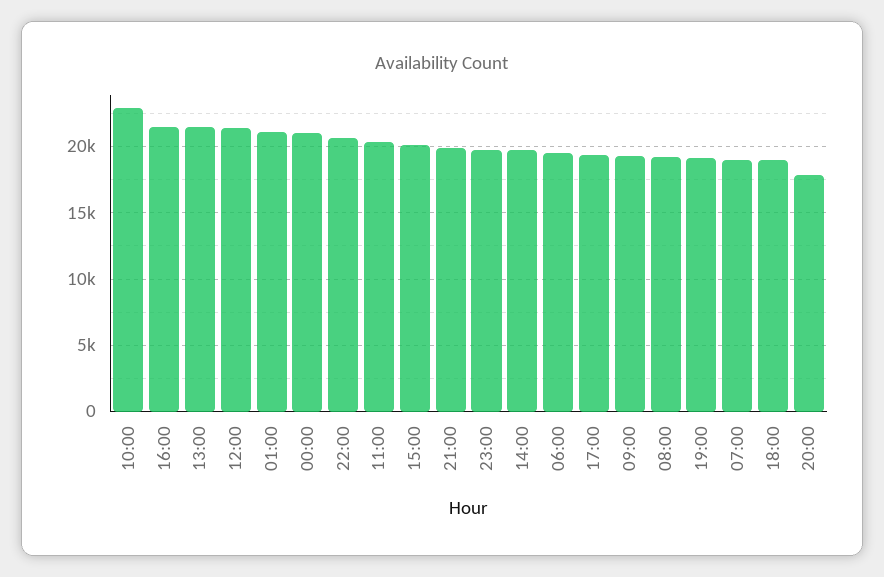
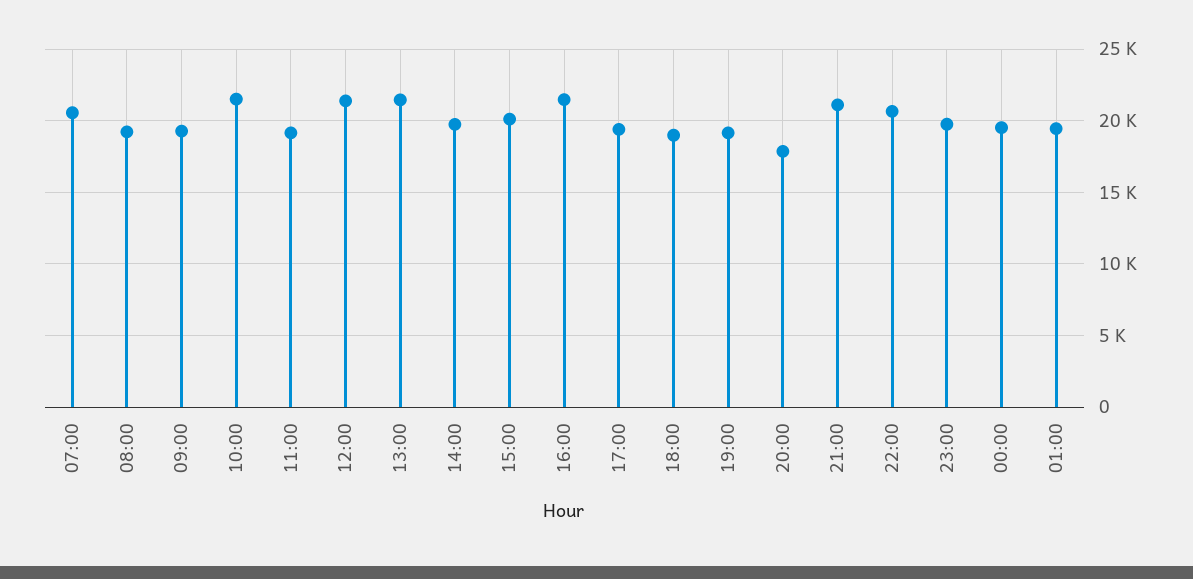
  {
-   "10:00": 23000,
+   "10:00": 21500,
    "16:00": 21500,
    "13:00": 21500,
    "12:00": 21500,
-   "01:00": 21000,
+   "01:00": 19500,
-   "00:00": 21000,
+   "00:00": 19500,
    "22:00": 20500,
-   "11:00": 20500,
+   "11:00": 19000,
    "15:00": 20000,
-   "21:00": 20000,
+   "21:00": 21000,
    "23:00": 20000,
    "14:00": 19500,
-   "06:00": 19500,
    "17:00": 19500,
    "09:00": 19500,
    "08:00": 19000,
    "19:00": 19000,
-   "07:00": 19000,
+   "07:00": 20500,
    "18:00": 19000,
    "20:00": 18000
  }

